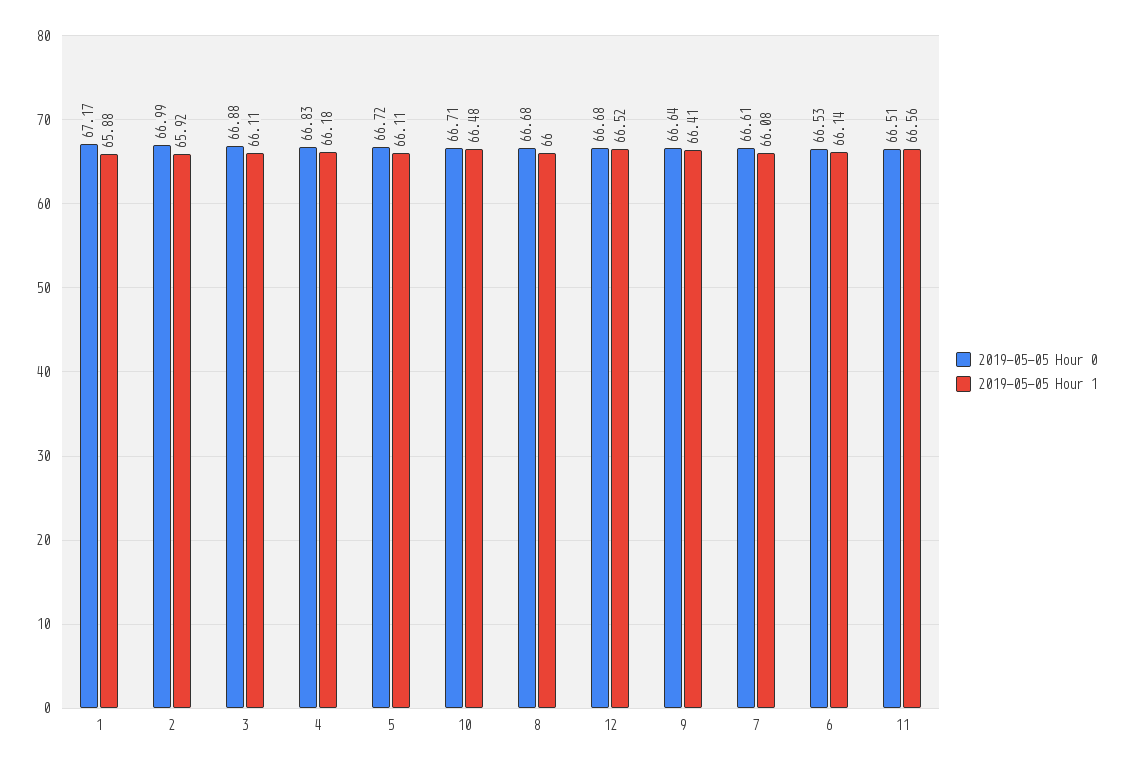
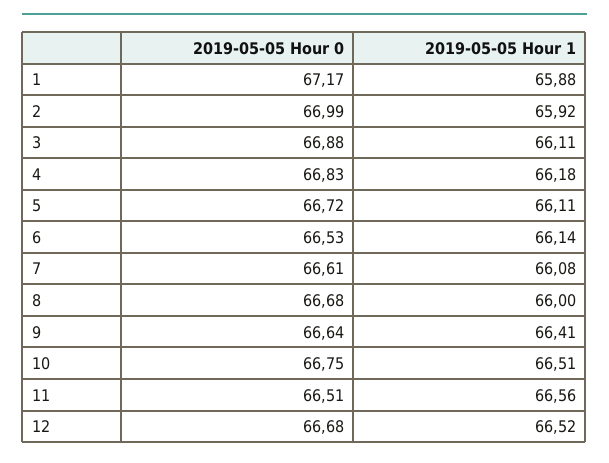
  {
    "2019-05-05 Hour 0": {
      "1": 67.17,
      "2": 66.99,
      "3": 66.88,
      "4": 66.83,
      "5": 66.72,
-     "10": 66.71,
+     "10": 66.75,
      "8": 66.68,
      "12": 66.68,
      "9": 66.64,
      "7": 66.61,
      "6": 66.53,
      "11": 66.51
    },
    "2019-05-05 Hour 1": {
      "1": 65.88,
      "2": 65.92,
      "3": 66.11,
      "4": 66.18,
      "5": 66.11,
-     "10": 66.48,
+     "10": 66.51,
      "8": 66,
      "12": 66.52,
      "9": 66.41,
      "7": 66.08,
      "6": 66.14,
      "11": 66.56
    }
  }

